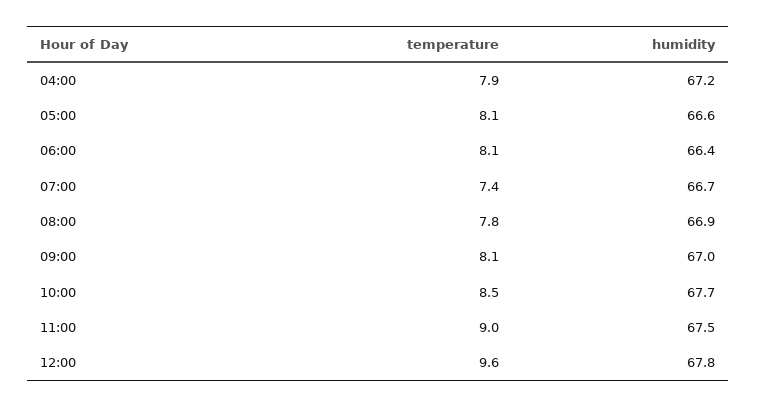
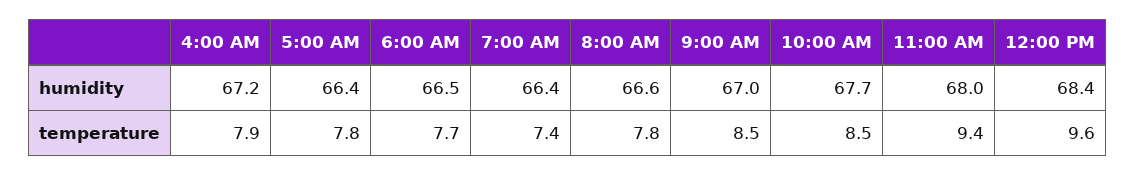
  {
    "temperature": {
      "04:00": 7.9,
-     "05:00": 8.1,
+     "05:00": 7.8,
-     "06:00": 8.1,
+     "06:00": 7.7,
      "07:00": 7.4,
      "08:00": 7.8,
-     "09:00": 8.1,
+     "09:00": 8.5,
      "10:00": 8.5,
-     "11:00": 9,
+     "11:00": 9.4,
      "12:00": 9.6
    },
    "humidity": {
      "04:00": 67.2,
-     "05:00": 66.6,
+     "05:00": 66.4,
-     "06:00": 66.4,
+     "06:00": 66.5,
-     "07:00": 66.7,
+     "07:00": 66.4,
-     "08:00": 66.9,
+     "08:00": 66.6,
      "09:00": 67,
      "10:00": 67.7,
-     "11:00": 67.5,
+     "11:00": 68,
-     "12:00": 67.8
+     "12:00": 68.4
    }
  }

